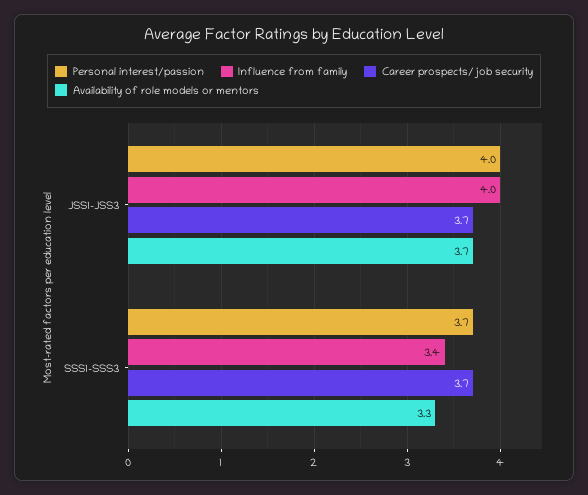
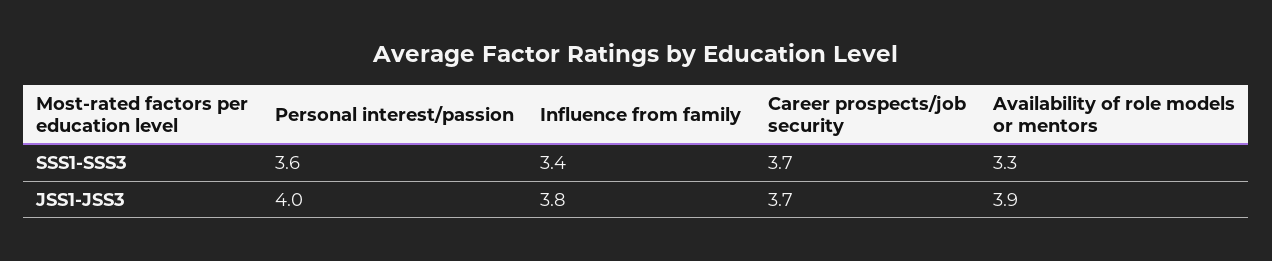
  {
    "Personal interest/passion": {
      "JSS1-JSS3": 4,
-     "SSS1-SSS3": 3.7
+     "SSS1-SSS3": 3.6
    },
    "Influence from family": {
-     "JSS1-JSS3": 4,
+     "JSS1-JSS3": 3.8,
      "SSS1-SSS3": 3.4
    },
    "Career prospects/job security": {
      "JSS1-JSS3": 3.7,
      "SSS1-SSS3": 3.7
    },
    "Availability of role models or mentors": {
-     "JSS1-JSS3": 3.7,
+     "JSS1-JSS3": 3.9,
      "SSS1-SSS3": 3.3
    }
  }

